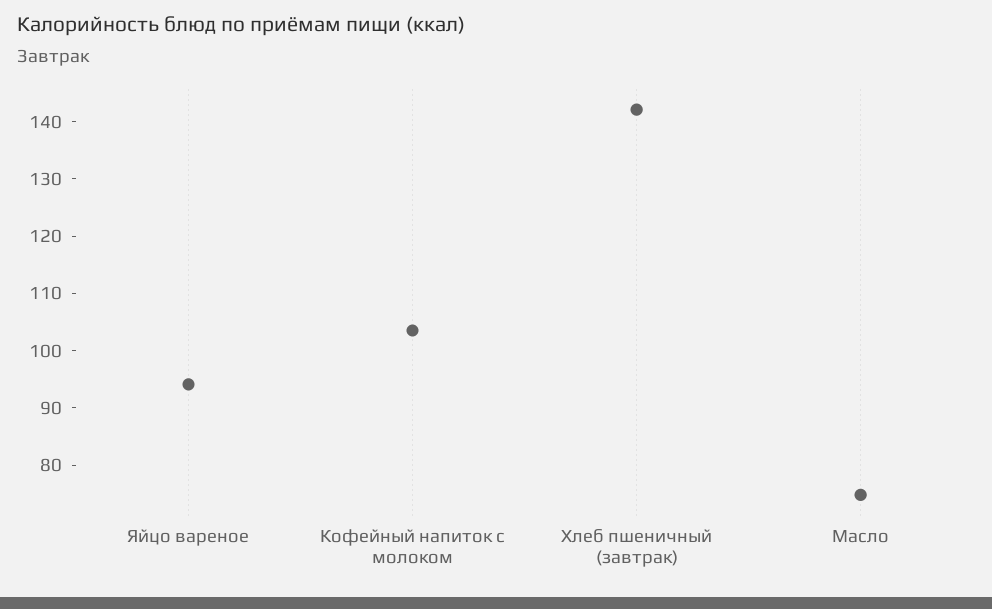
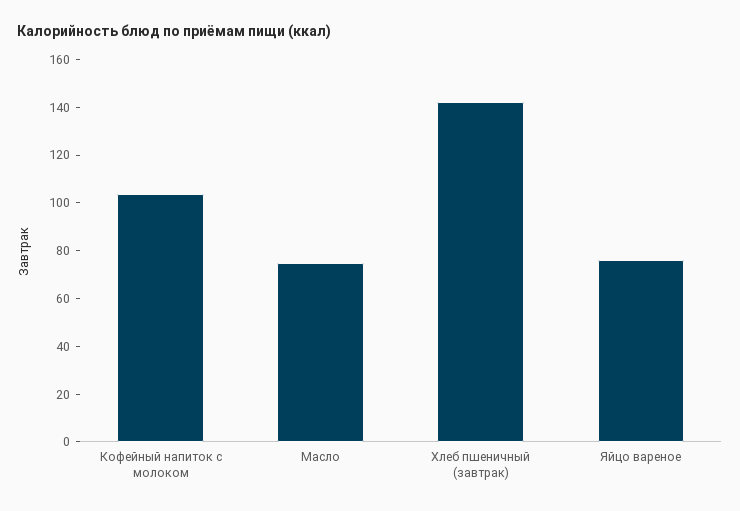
  {
-   "Яйцо вареное": 94,
+   "Яйцо вареное": 75,
    "Кофейный напиток с молоком": 104,
    "Хлеб пшеничный (завтрак)": 142,
    "Масло": 74
  }

